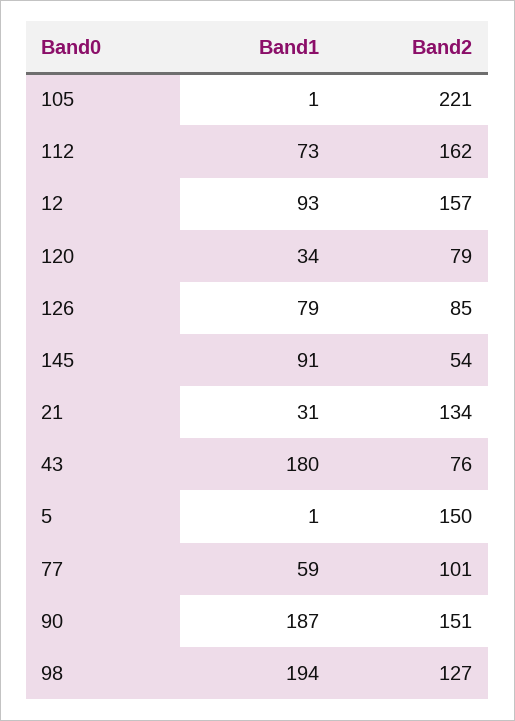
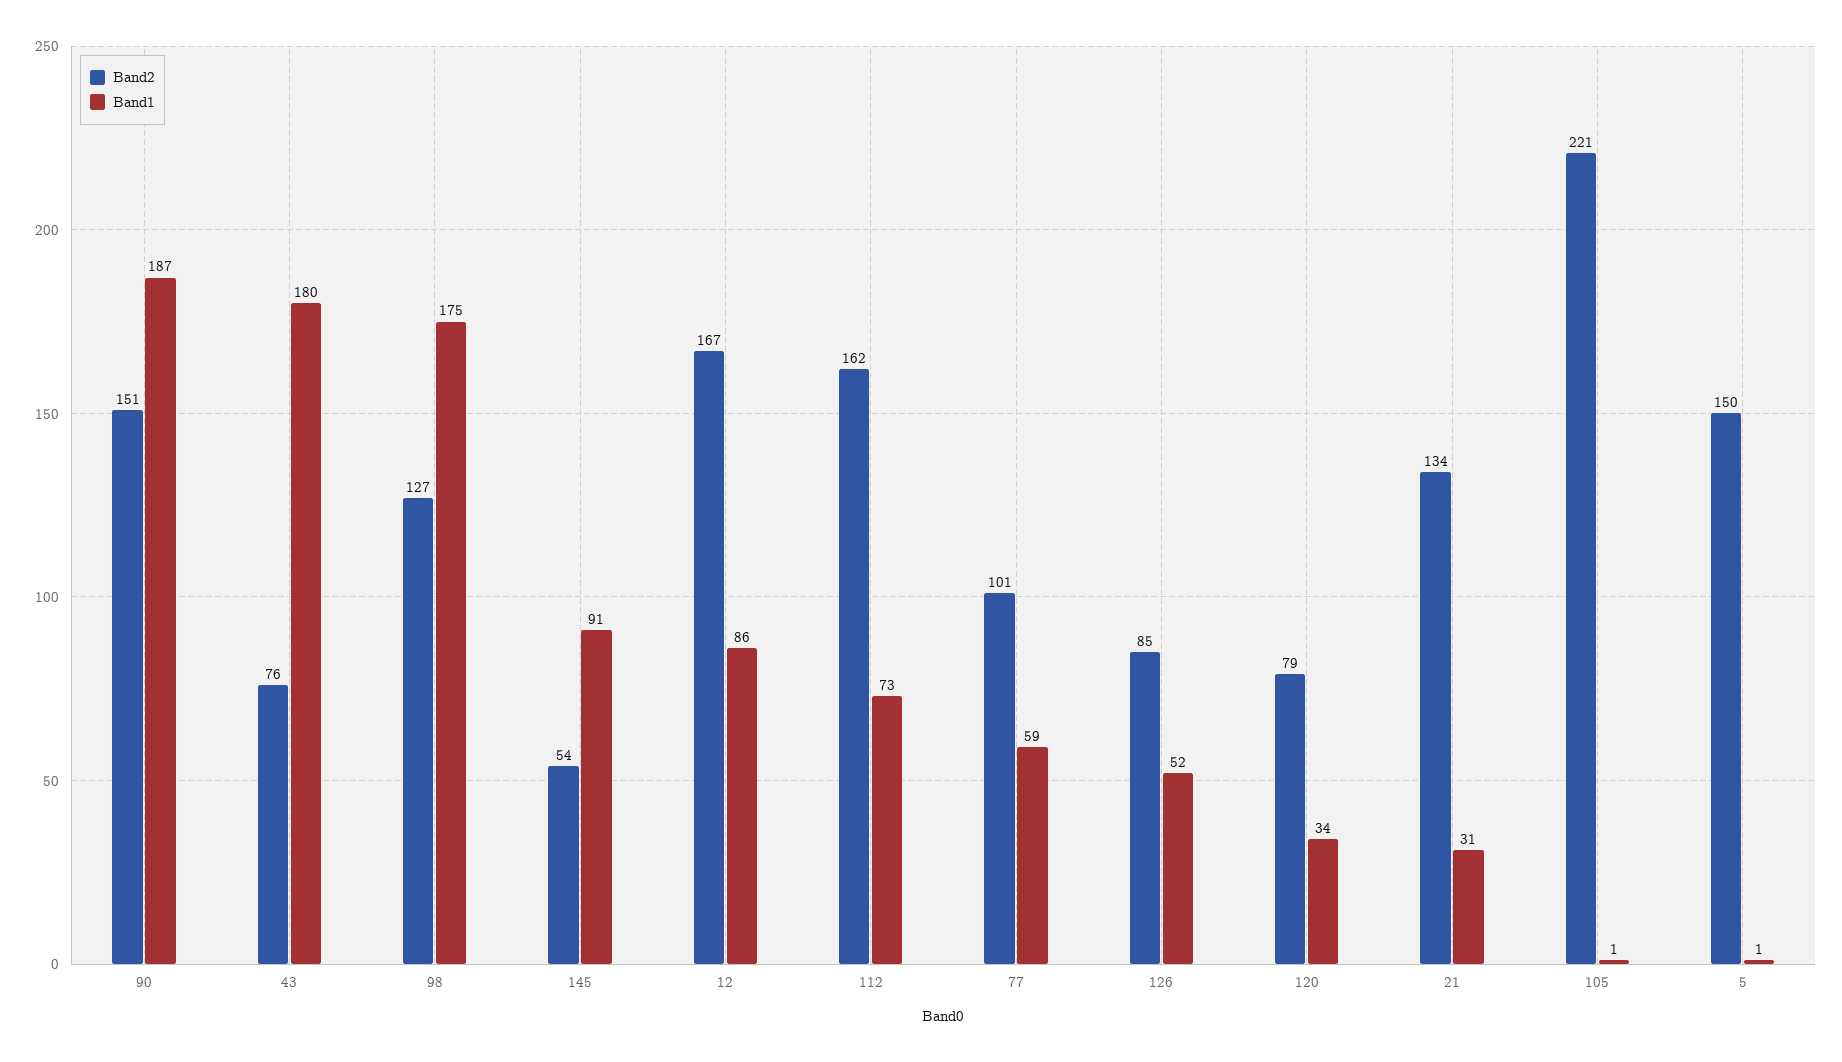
  {
    "Band1": {
      "105": 1,
      "112": 73,
-     "12": 93,
+     "12": 86,
      "120": 34,
-     "126": 79,
+     "126": 52,
      "145": 91,
      "21": 31,
      "43": 180,
      "5": 1,
      "77": 59,
      "90": 187,
-     "98": 194
+     "98": 175
    },
    "Band2": {
      "105": 221,
      "112": 162,
-     "12": 157,
+     "12": 167,
      "120": 79,
      "126": 85,
      "145": 54,
      "21": 134,
      "43": 76,
      "5": 150,
      "77": 101,
      "90": 151,
      "98": 127
    }
  }

